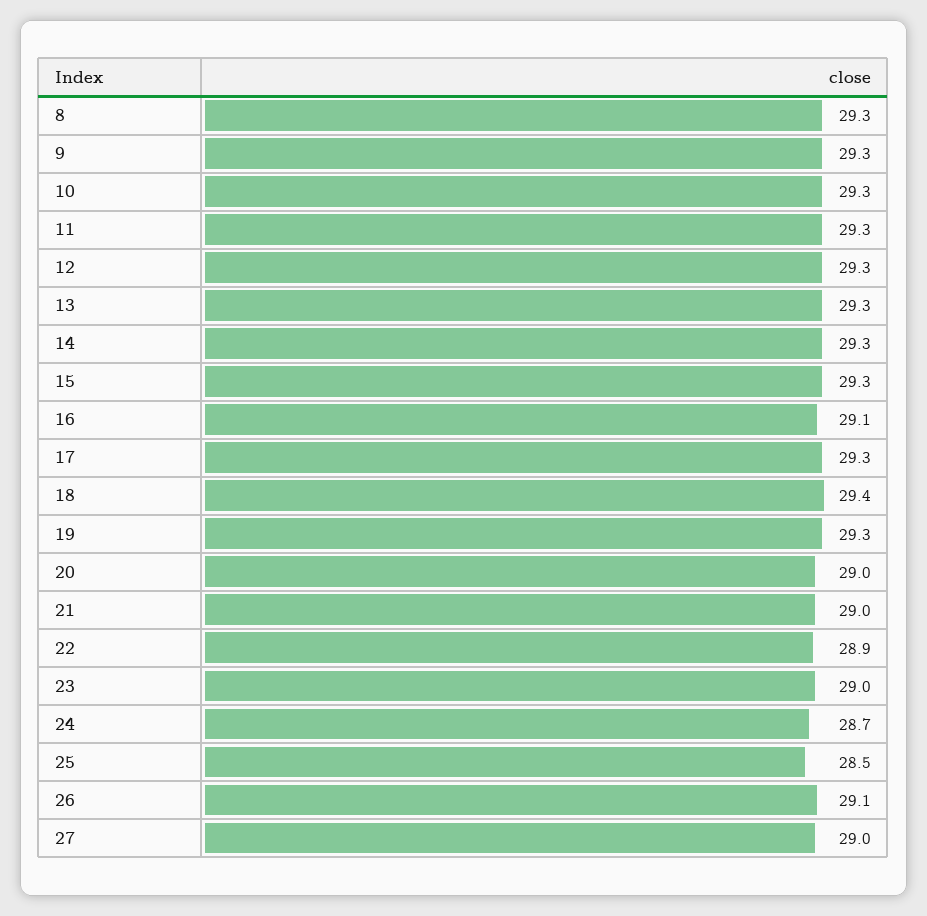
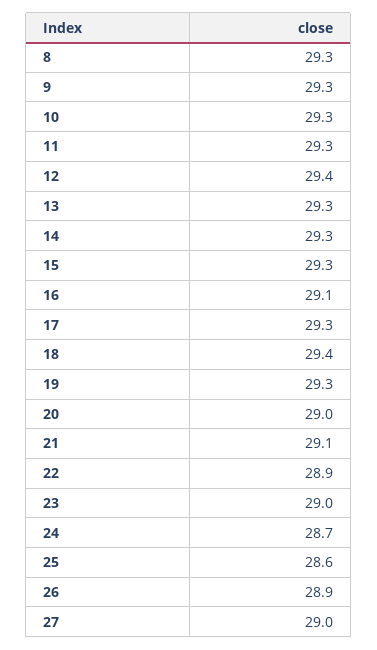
  {
    "8": 29.3,
    "9": 29.3,
    "10": 29.3,
    "11": 29.3,
-   "12": 29.3,
+   "12": 29.4,
    "13": 29.3,
    "14": 29.3,
    "15": 29.3,
    "16": 29.1,
    "17": 29.3,
    "18": 29.4,
    "19": 29.3,
    "20": 29,
-   "21": 29,
+   "21": 29.1,
    "22": 28.9,
    "23": 29,
    "24": 28.7,
-   "25": 28.5,
+   "25": 28.6,
-   "26": 29.1,
+   "26": 28.9,
    "27": 29
  }

